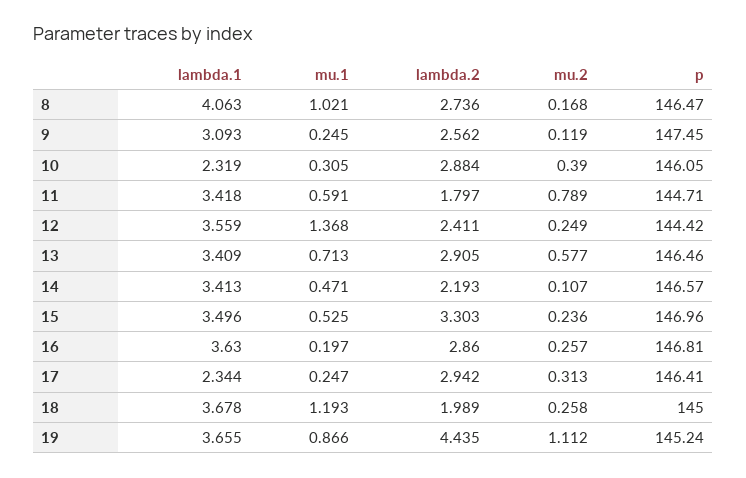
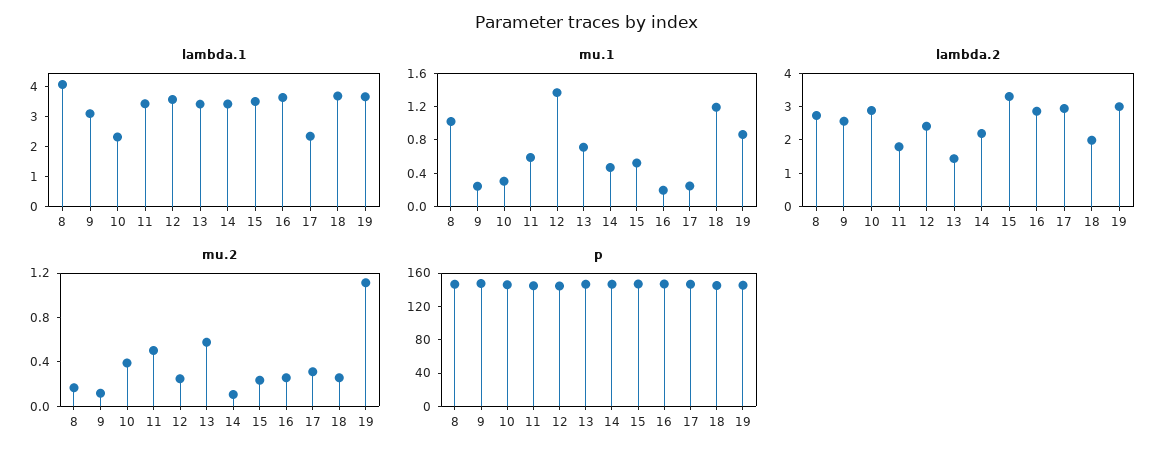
  {
    "lambda.1": {
      "8": 4.063,
      "9": 3.093,
      "10": 2.319,
      "11": 3.418,
      "12": 3.559,
      "13": 3.409,
      "14": 3.413,
      "15": 3.496,
      "16": 3.63,
      "17": 2.344,
      "18": 3.678,
      "19": 3.655
    },
    "mu.1": {
      "8": 1.021,
      "9": 0.245,
      "10": 0.305,
      "11": 0.591,
      "12": 1.368,
      "13": 0.713,
      "14": 0.471,
      "15": 0.525,
      "16": 0.197,
      "17": 0.247,
      "18": 1.193,
      "19": 0.866
    },
    "lambda.2": {
      "8": 2.736,
      "9": 2.562,
      "10": 2.884,
      "11": 1.797,
      "12": 2.411,
-     "13": 2.905,
+     "13": 1.5,
      "14": 2.193,
      "15": 3.303,
      "16": 2.86,
      "17": 2.942,
      "18": 1.989,
-     "19": 4.435
+     "19": 3
    },
    "mu.2": {
      "8": 0.168,
      "9": 0.119,
      "10": 0.39,
-     "11": 0.789,
+     "11": 0.5,
      "12": 0.249,
      "13": 0.577,
      "14": 0.107,
      "15": 0.236,
      "16": 0.257,
      "17": 0.313,
      "18": 0.258,
      "19": 1.112
    },
    "p": {
      "8": 146.47,
      "9": 147.45,
      "10": 146.05,
      "11": 144.71,
      "12": 144.42,
      "13": 146.46,
      "14": 146.57,
      "15": 146.96,
      "16": 146.81,
      "17": 146.41,
      "18": 145,
      "19": 145.24
    }
  }

